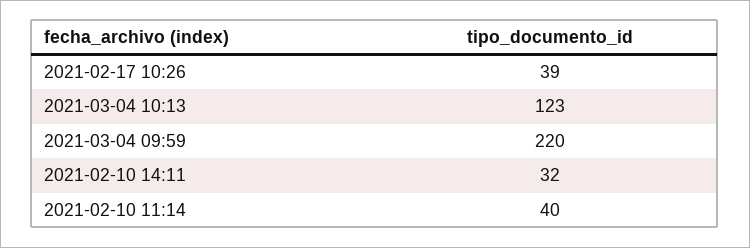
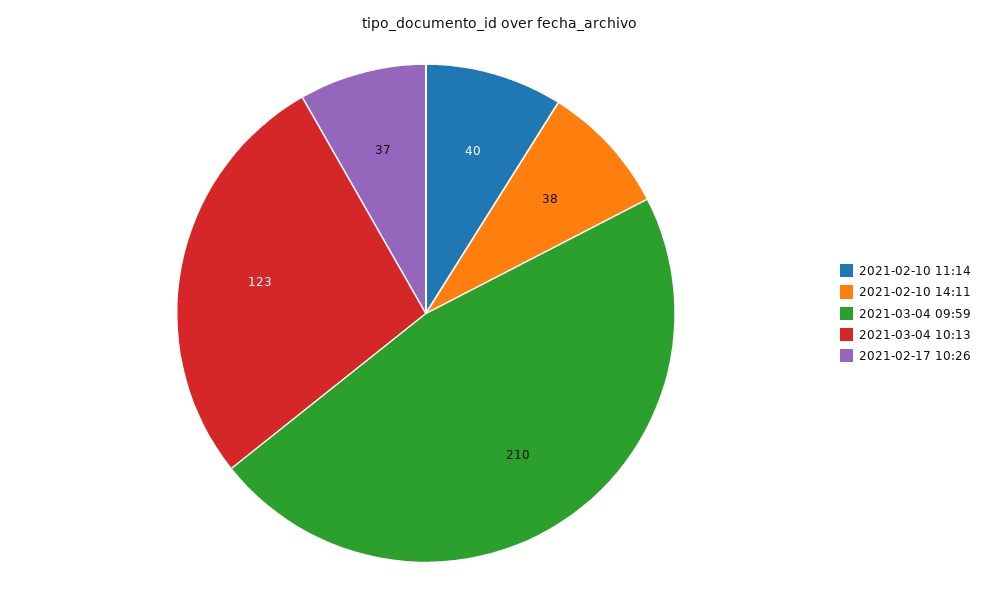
  {
-   "2021-02-17 10:26": 39,
+   "2021-02-17 10:26": 37,
    "2021-03-04 10:13": 123,
-   "2021-03-04 09:59": 220,
+   "2021-03-04 09:59": 210,
-   "2021-02-10 14:11": 32,
+   "2021-02-10 14:11": 38,
    "2021-02-10 11:14": 40
  }

